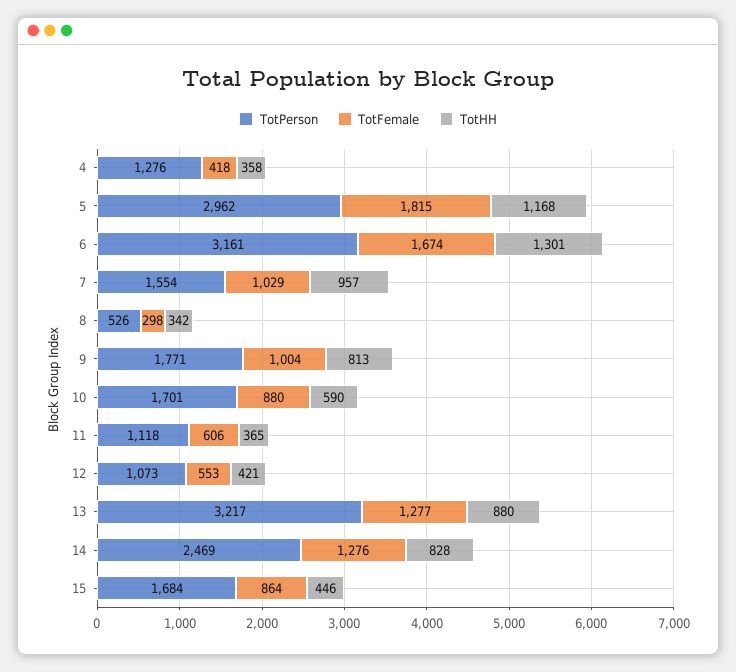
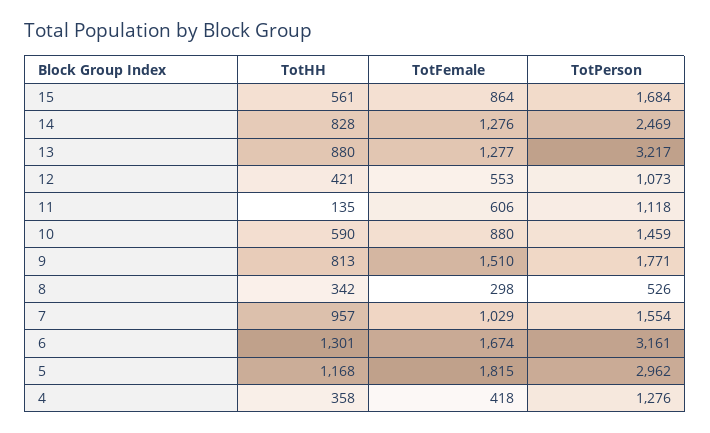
  {
    "TotPerson": {
      "4": 1276,
      "5": 2962,
      "6": 3161,
      "7": 1554,
      "8": 526,
      "9": 1771,
-     "10": 1701,
+     "10": 1459,
      "11": 1118,
      "12": 1073,
      "13": 3217,
      "14": 2469,
      "15": 1684
    },
    "TotFemale": {
      "4": 418,
      "5": 1815,
      "6": 1674,
      "7": 1029,
      "8": 298,
-     "9": 1004,
+     "9": 1510,
      "10": 880,
      "11": 606,
      "12": 553,
      "13": 1277,
      "14": 1276,
      "15": 864
    },
    "TotHH": {
      "4": 358,
      "5": 1168,
      "6": 1301,
      "7": 957,
      "8": 342,
      "9": 813,
      "10": 590,
-     "11": 365,
+     "11": 135,
      "12": 421,
      "13": 880,
      "14": 828,
-     "15": 446
+     "15": 561
    }
  }

